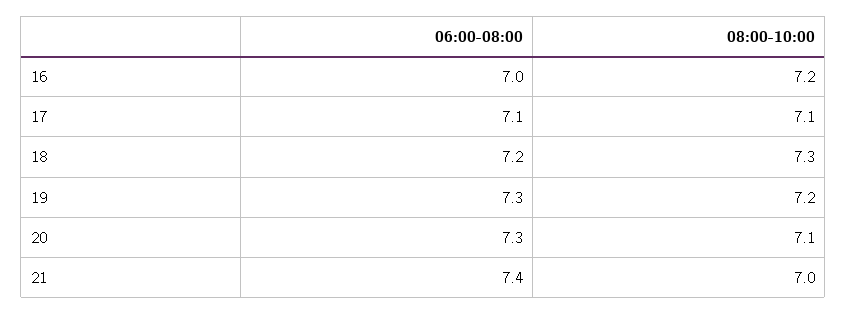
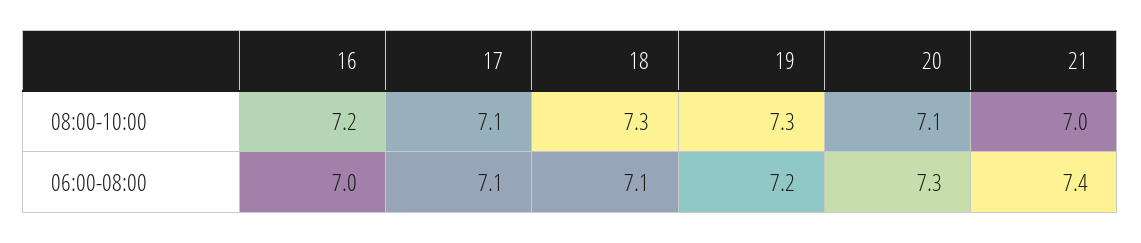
  {
    "06:00-08:00": {
      "16": 7,
      "17": 7.1,
-     "18": 7.2,
+     "18": 7.1,
-     "19": 7.3,
+     "19": 7.2,
      "20": 7.3,
      "21": 7.4
    },
    "08:00-10:00": {
      "16": 7.2,
      "17": 7.1,
      "18": 7.3,
-     "19": 7.2,
+     "19": 7.3,
      "20": 7.1,
      "21": 7
    }
  }

